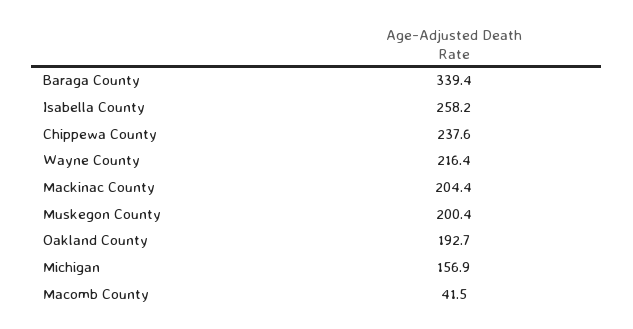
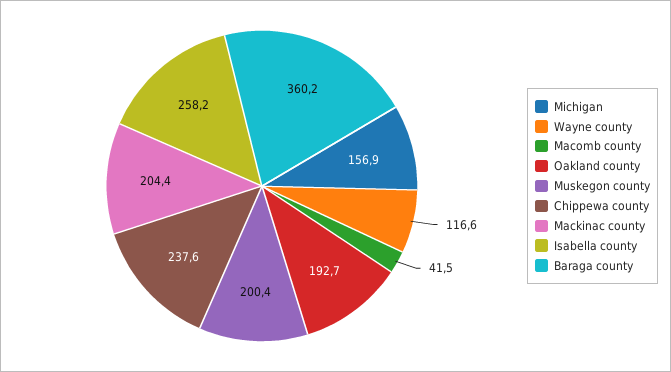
  {
-   "Baraga County": 339.4,
+   "Baraga County": 360.2,
    "Isabella County": 258.2,
    "Chippewa County": 237.6,
-   "Wayne County": 216.4,
+   "Wayne County": 116.6,
    "Mackinac County": 204.4,
    "Muskegon County": 200.4,
    "Oakland County": 192.7,
    "Michigan": 156.9,
    "Macomb County": 41.5
  }

